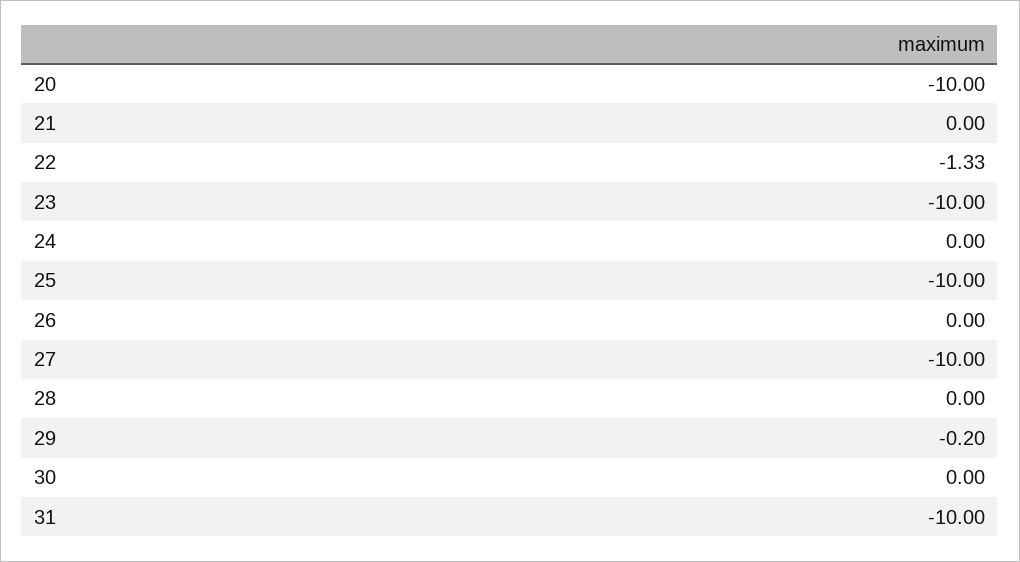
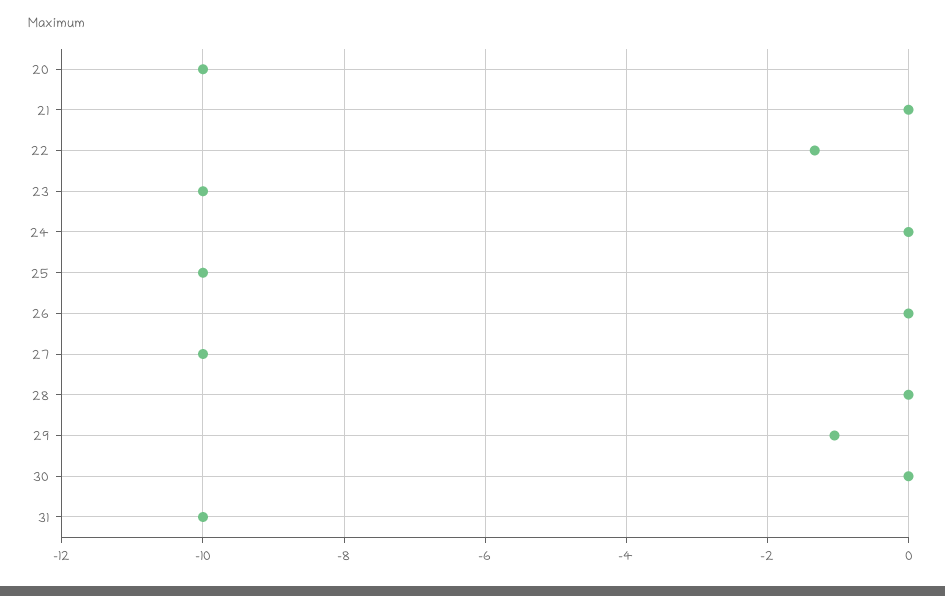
  {
    "20": -10,
    "21": 0,
    "22": -1.33,
    "23": -10,
    "24": 0,
    "25": -10,
    "26": 0,
    "27": -10,
    "28": 0,
-   "29": -0.2,
+   "29": -1,
    "30": 0,
    "31": -10
  }

